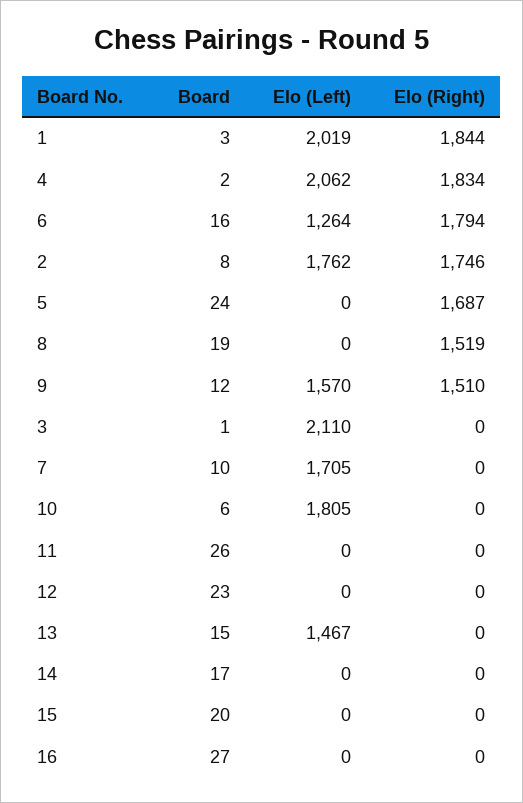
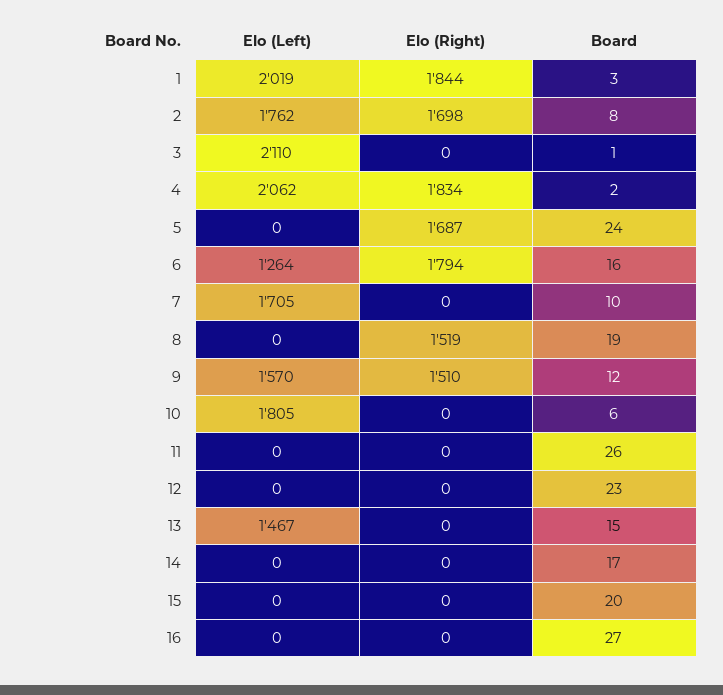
  {
    "Board": {
      "1": 3,
      "4": 2,
      "6": 16,
      "2": 8,
      "5": 24,
      "8": 19,
      "9": 12,
      "3": 1,
      "7": 10,
      "10": 6,
      "11": 26,
      "12": 23,
      "13": 15,
      "14": 17,
      "15": 20,
      "16": 27
    },
    "Elo (Left)": {
      "1": 2019,
      "4": 2062,
      "6": 1264,
      "2": 1762,
      "5": 0,
      "8": 0,
      "9": 1570,
      "3": 2110,
      "7": 1705,
      "10": 1805,
      "11": 0,
      "12": 0,
      "13": 1467,
      "14": 0,
      "15": 0,
      "16": 0
    },
    "Elo (Right)": {
      "1": 1844,
      "4": 1834,
      "6": 1794,
-     "2": 1746,
+     "2": 1698,
      "5": 1687,
      "8": 1519,
      "9": 1510,
      "3": 0,
      "7": 0,
      "10": 0,
      "11": 0,
      "12": 0,
      "13": 0,
      "14": 0,
      "15": 0,
      "16": 0
    }
  }

